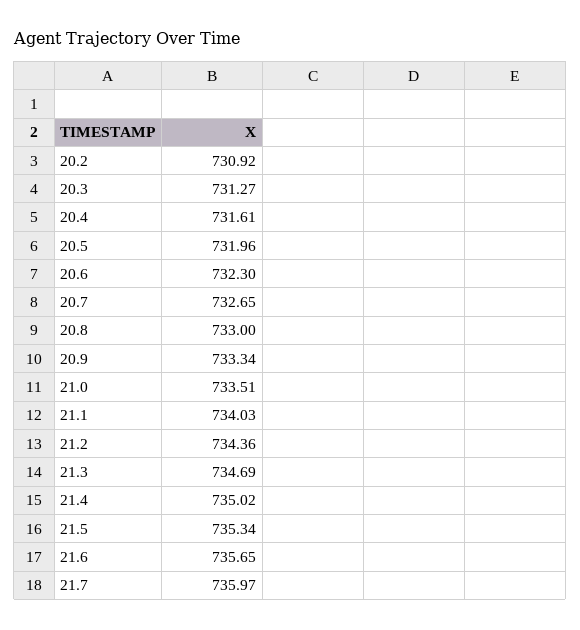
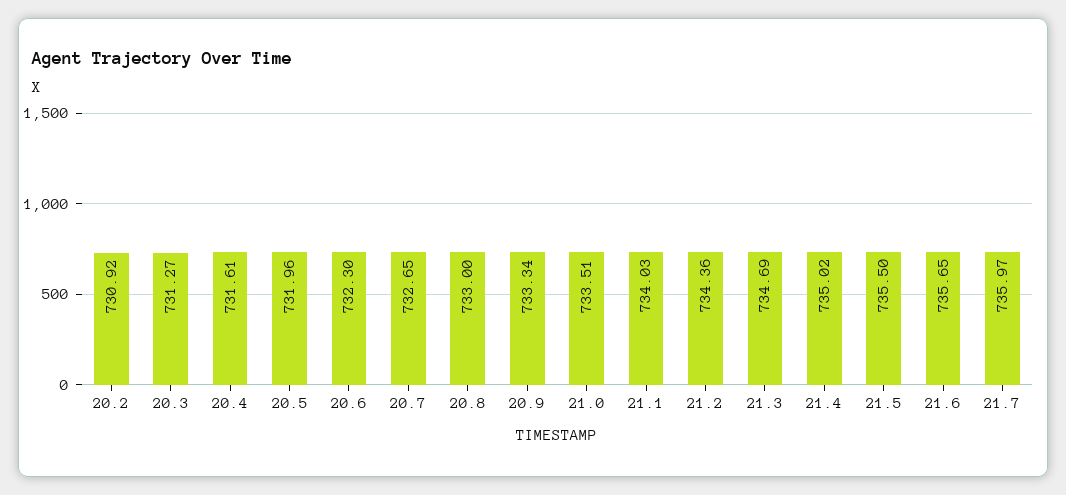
  {
    "20.2": 730.92,
    "20.3": 731.27,
    "20.4": 731.61,
    "20.5": 731.96,
    "20.6": 732.3,
    "20.7": 732.65,
    "20.8": 733,
    "20.9": 733.34,
    "21.0": 733.51,
    "21.1": 734.03,
    "21.2": 734.36,
    "21.3": 734.69,
    "21.4": 735.02,
-   "21.5": 735.34,
+   "21.5": 735.5,
    "21.6": 735.65,
    "21.7": 735.97
  }

